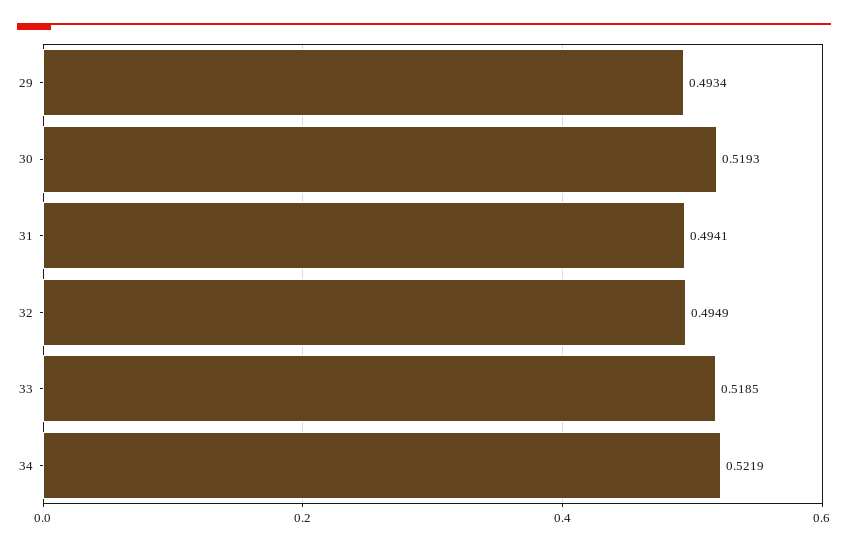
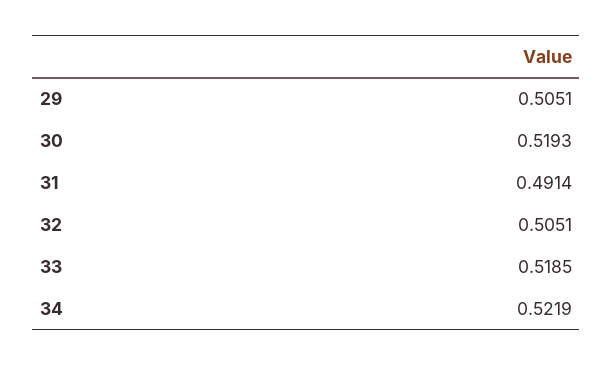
  {
-   "29": 0.4934,
+   "29": 0.5051,
    "30": 0.5193,
-   "31": 0.4941,
+   "31": 0.4914,
-   "32": 0.4949,
+   "32": 0.5051,
    "33": 0.5185,
    "34": 0.5219
  }

